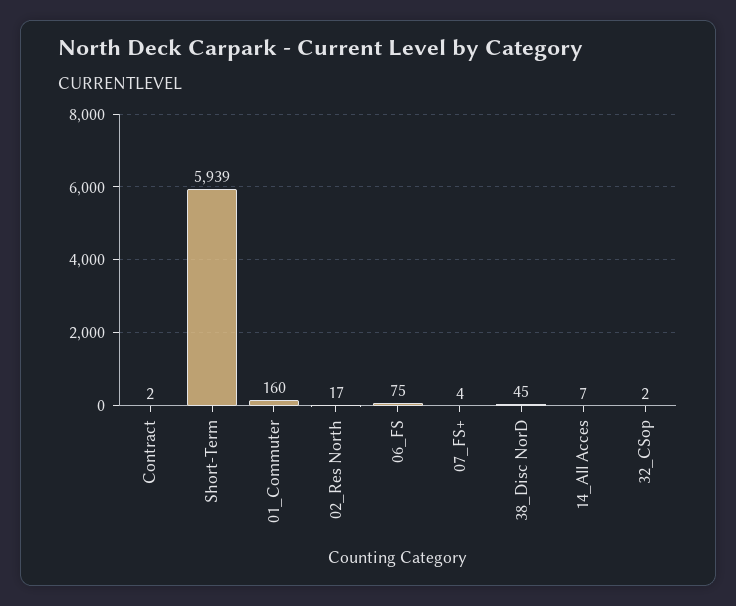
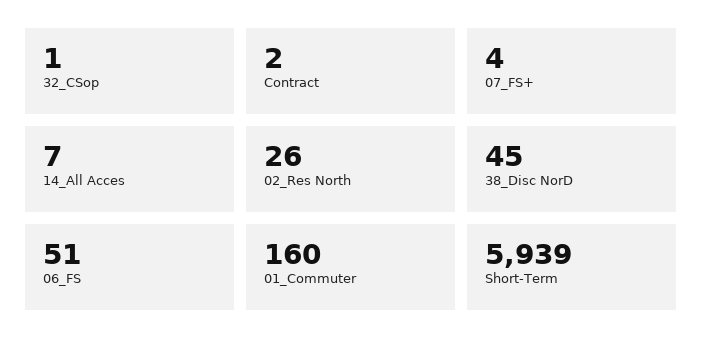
  {
    "Contract": 2,
    "Short-Term": 5939,
    "01_Commuter": 160,
-   "02_Res North": 17,
+   "02_Res North": 26,
-   "06_FS": 75,
+   "06_FS": 51,
    "07_FS+": 4,
    "38_Disc NorD": 45,
    "14_All Acces": 7,
-   "32_CSop": 2
+   "32_CSop": 1
  }

